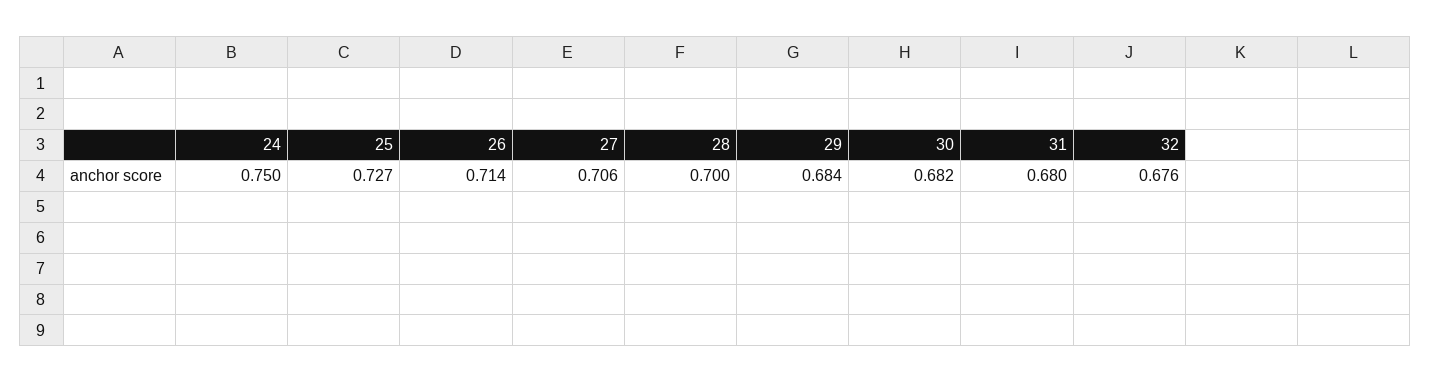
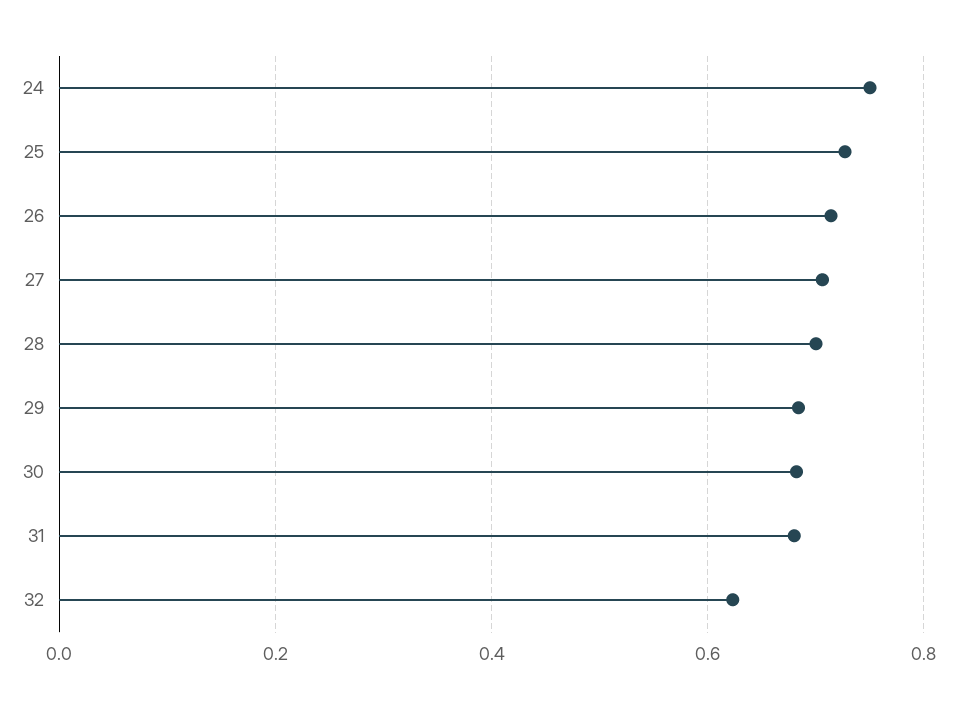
  {
    "24": 0.75,
    "25": 0.727,
    "26": 0.714,
    "27": 0.706,
    "28": 0.7,
    "29": 0.684,
    "30": 0.682,
    "31": 0.68,
-   "32": 0.676
+   "32": 0.62
  }

